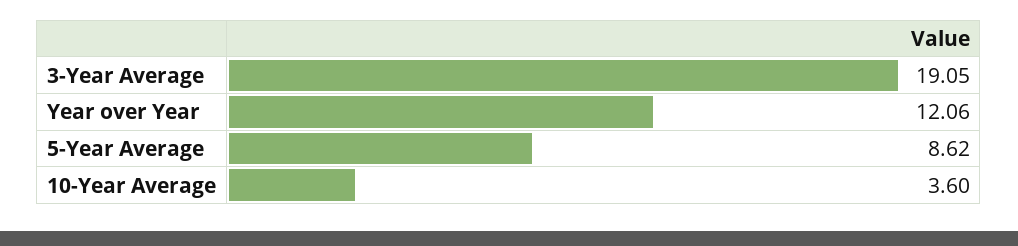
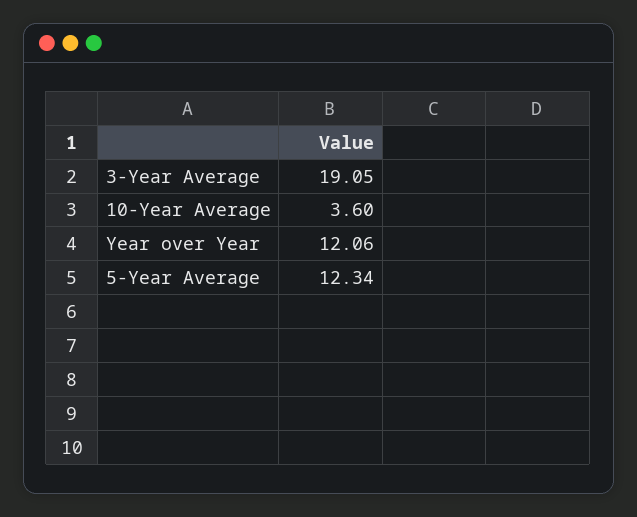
  {
    "3-Year Average": 19.05,
    "Year over Year": 12.06,
-   "5-Year Average": 8.62,
+   "5-Year Average": 12.34,
    "10-Year Average": 3.6
  }

